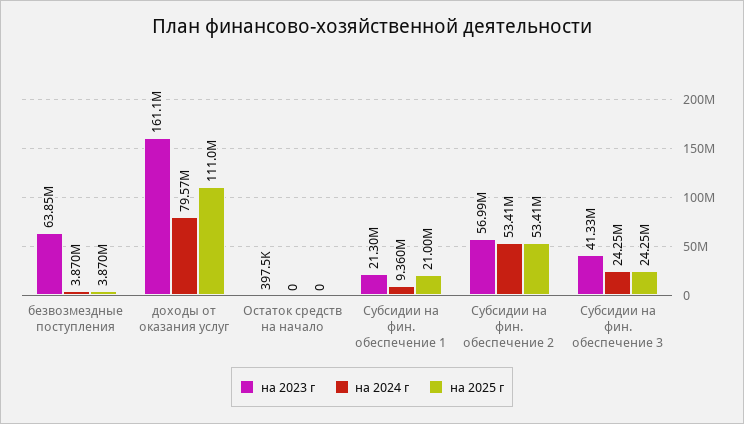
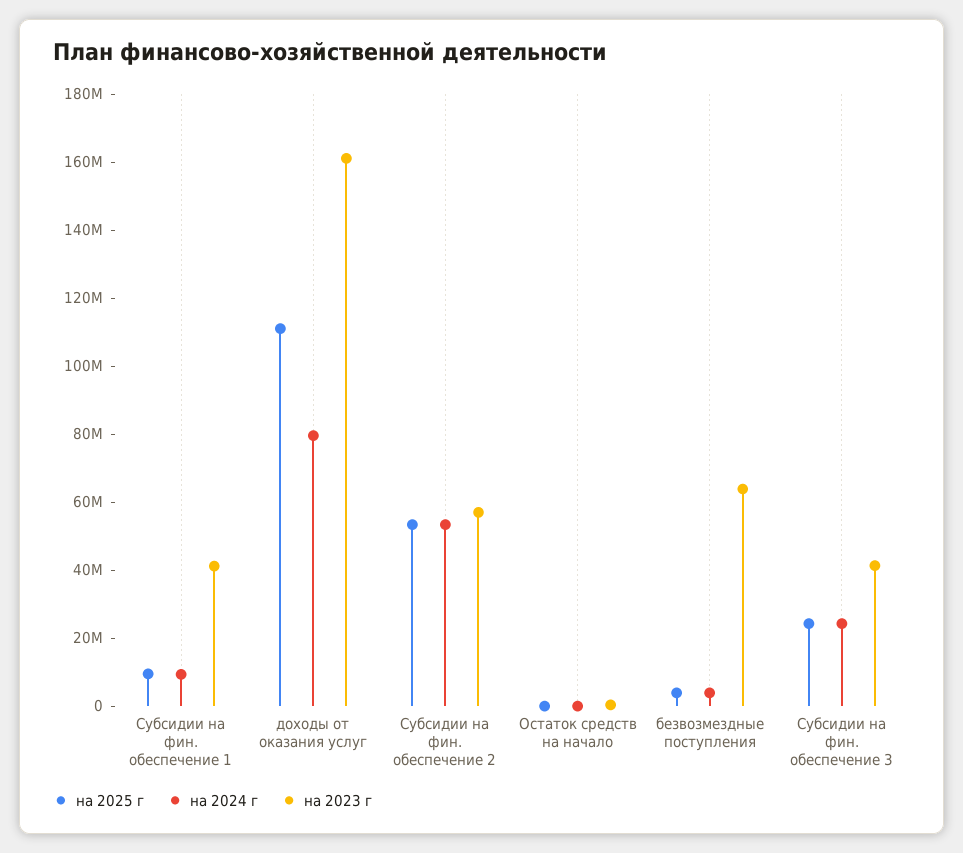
  {
    "на 2023 г": {
      "безвозмездные поступления": 63850000,
      "доходы от оказания услуг": 161100000,
      "Остаток средств на начало": 397500,
-     "Субсидии на фин. обеспечение 1": 21300000,
+     "Субсидии на фин. обеспечение 1": 40000000,
      "Субсидии на фин. обеспечение 2": 56990000,
      "Субсидии на фин. обеспечение 3": 41330000
    },
    "на 2024 г": {
      "безвозмездные поступления": 3870000,
      "доходы от оказания услуг": 79570000,
      "Остаток средств на начало": 0,
      "Субсидии на фин. обеспечение 1": 9360000,
      "Субсидии на фин. обеспечение 2": 53410000,
      "Субсидии на фин. обеспечение 3": 24250000
    },
    "на 2025 г": {
      "безвозмездные поступления": 3870000,
      "доходы от оказания услуг": 111000000,
      "Остаток средств на начало": 0,
-     "Субсидии на фин. обеспечение 1": 21000000,
+     "Субсидии на фин. обеспечение 1": 10000000,
      "Субсидии на фин. обеспечение 2": 53410000,
      "Субсидии на фин. обеспечение 3": 24250000
    }
  }

